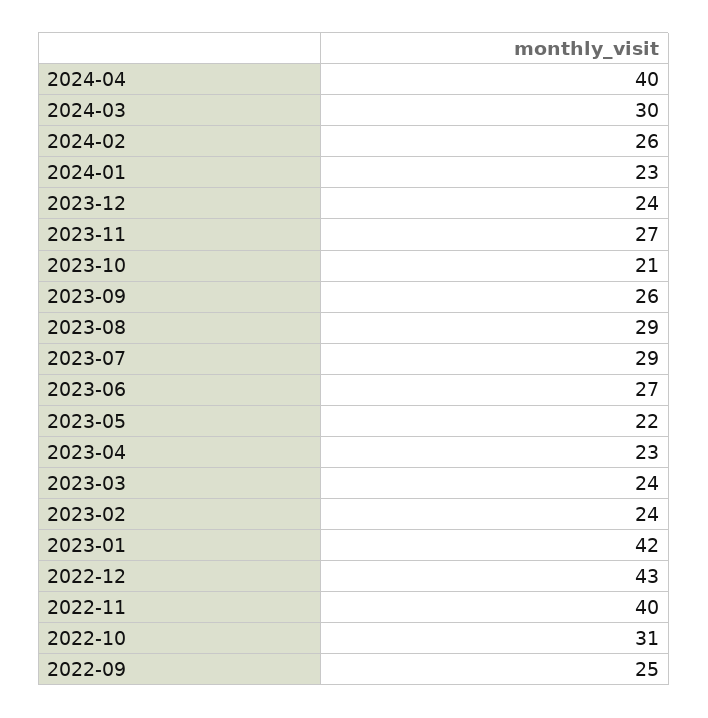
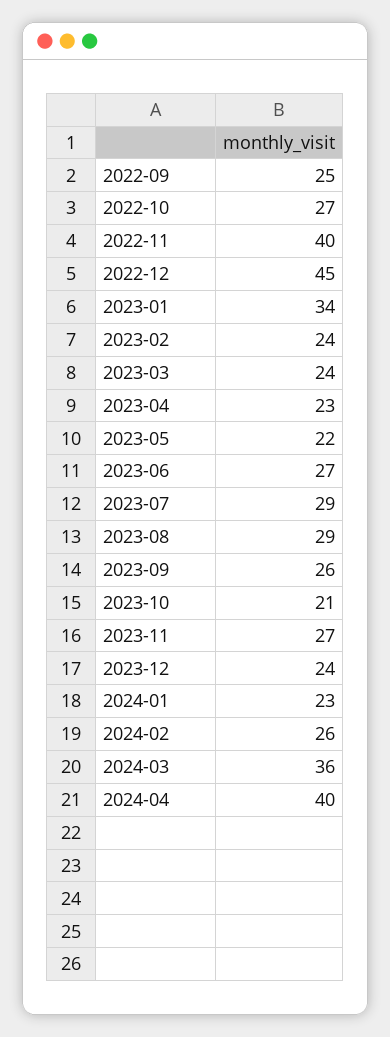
  {
    "2024-04": 40,
-   "2024-03": 30,
+   "2024-03": 36,
    "2024-02": 26,
    "2024-01": 23,
    "2023-12": 24,
    "2023-11": 27,
    "2023-10": 21,
    "2023-09": 26,
    "2023-08": 29,
    "2023-07": 29,
    "2023-06": 27,
    "2023-05": 22,
    "2023-04": 23,
    "2023-03": 24,
    "2023-02": 24,
-   "2023-01": 42,
+   "2023-01": 34,
-   "2022-12": 43,
+   "2022-12": 45,
    "2022-11": 40,
-   "2022-10": 31,
+   "2022-10": 27,
    "2022-09": 25
  }

